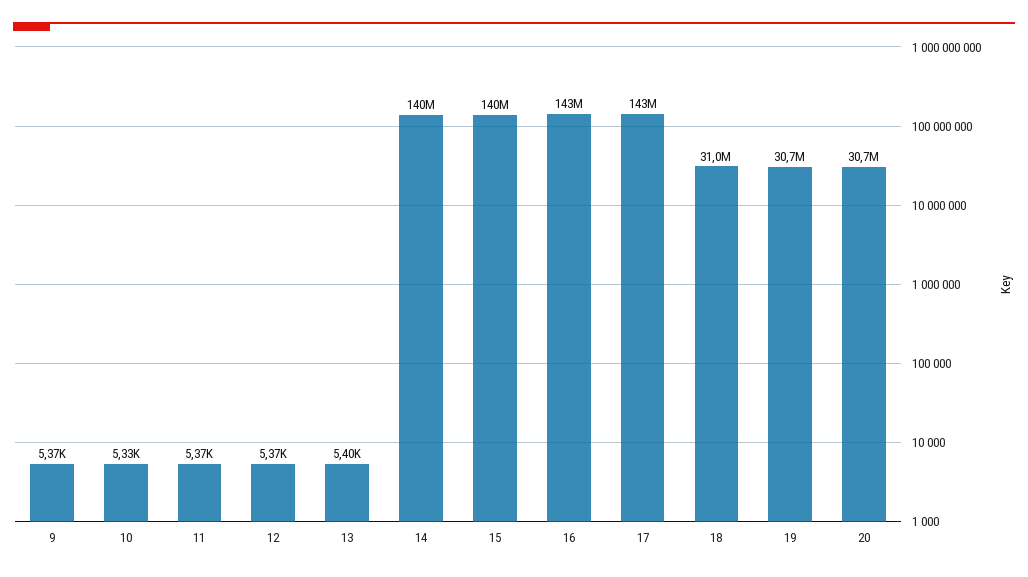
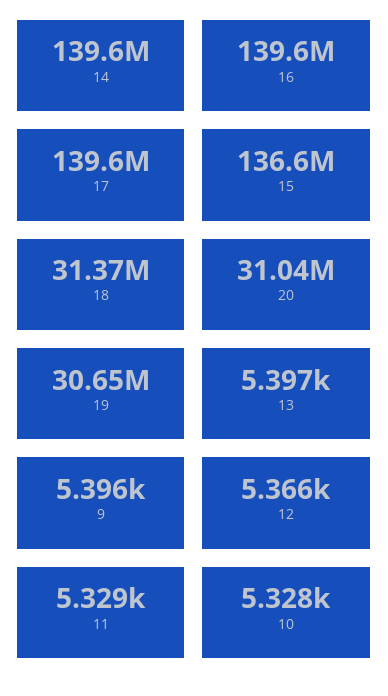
  {
-   "9": 5370,
+   "9": 5396,
    "10": 5328,
-   "11": 5370,
+   "11": 5329,
    "12": 5366,
    "13": 5397,
    "14": 139600000,
-   "15": 140000000,
+   "15": 136600000,
-   "16": 143000000,
+   "16": 139600000,
-   "17": 143000000,
+   "17": 139600000,
-   "18": 31000000,
+   "18": 31370000,
    "19": 30650000,
-   "20": 30700000
+   "20": 31040000
  }

